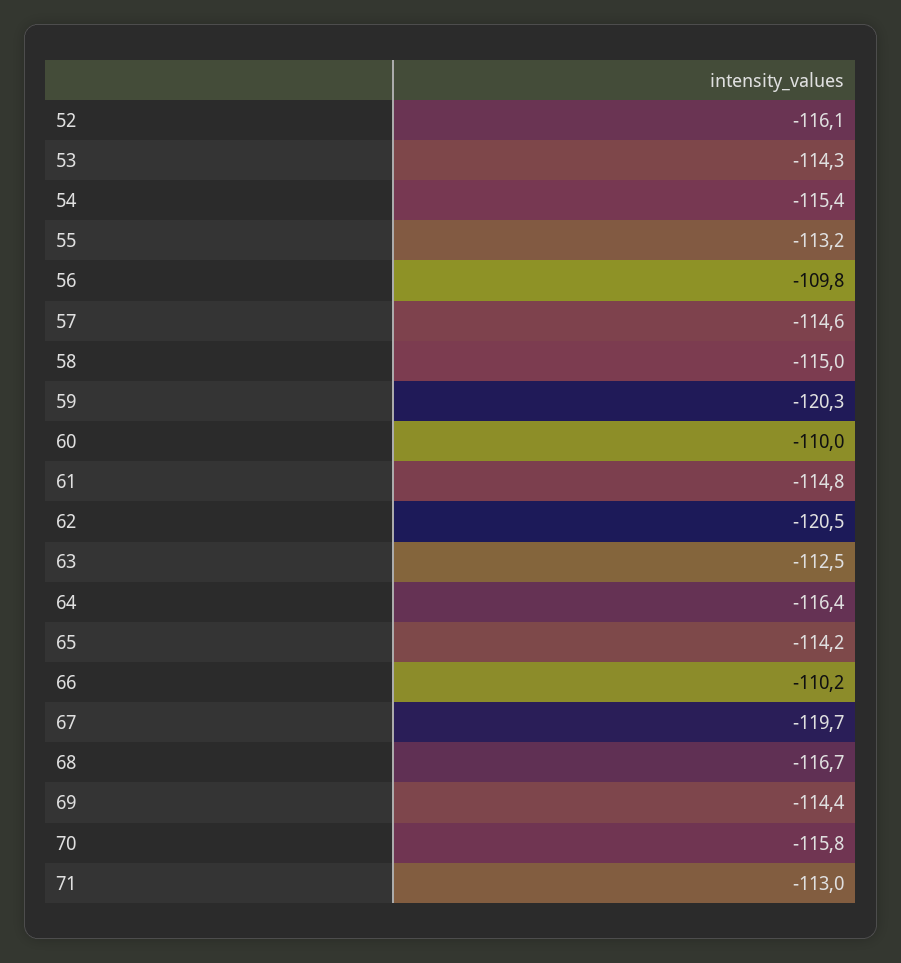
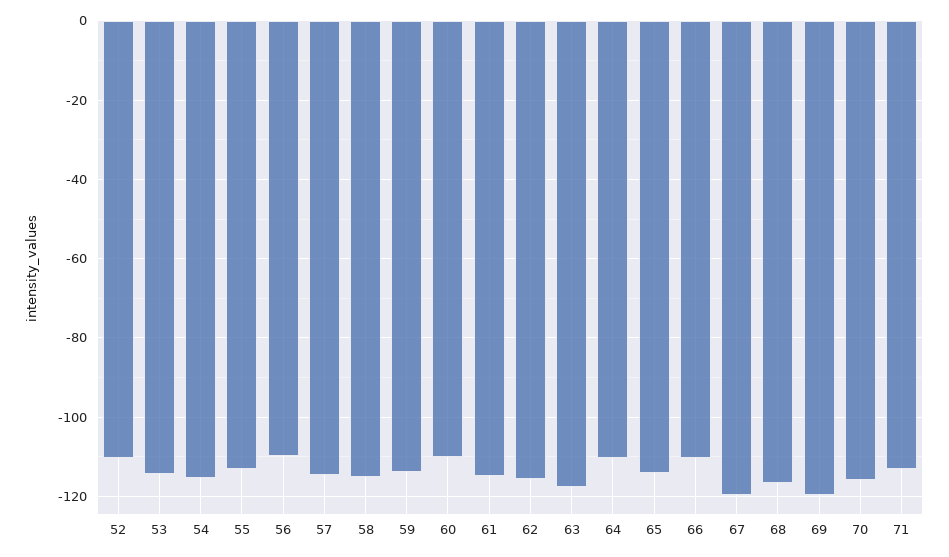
  {
-   "52": -116.1,
+   "52": -110,
    "53": -114.3,
    "54": -115.4,
    "55": -113.2,
    "56": -109.8,
    "57": -114.6,
    "58": -115,
-   "59": -120.3,
+   "59": -114,
    "60": -110,
    "61": -114.8,
-   "62": -120.5,
+   "62": -116,
-   "63": -112.5,
+   "63": -118,
-   "64": -116.4,
+   "64": -110,
    "65": -114.2,
    "66": -110.2,
    "67": -119.7,
    "68": -116.7,
-   "69": -114.4,
+   "69": -120,
    "70": -115.8,
    "71": -113
  }

